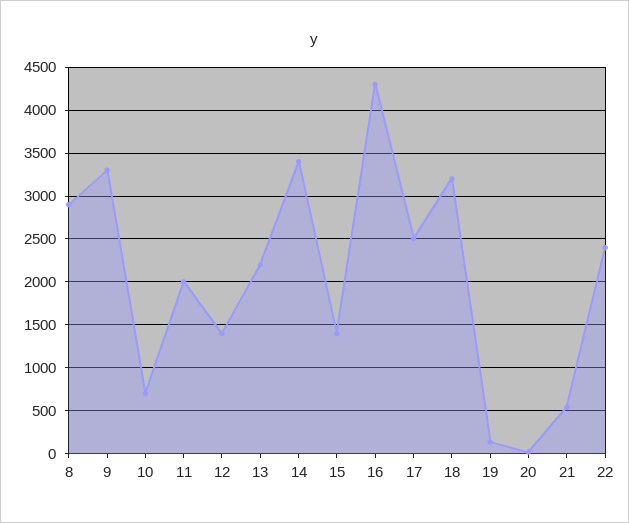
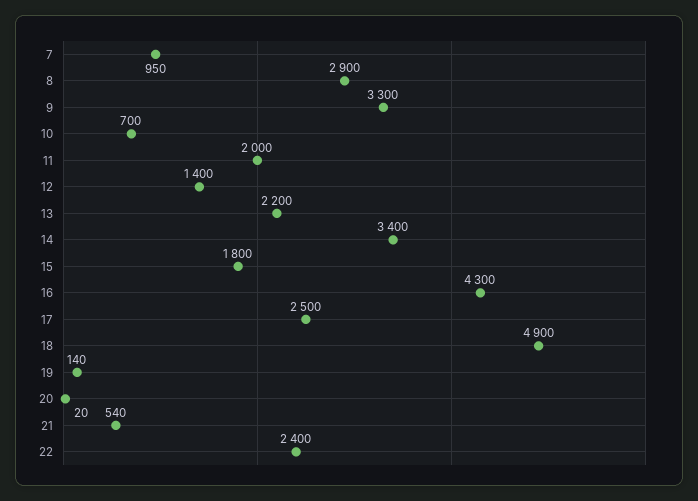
  {
    "8": 2900,
    "9": 3300,
    "10": 700,
    "11": 2000,
    "12": 1400,
    "13": 2200,
    "14": 3400,
-   "15": 1400,
+   "15": 1800,
    "16": 4300,
    "17": 2500,
-   "18": 3200,
+   "18": 4900,
    "19": 140,
    "20": 20,
    "21": 540,
-   "22": 2400
+   "22": 2400,
+   "7": 950
  }

